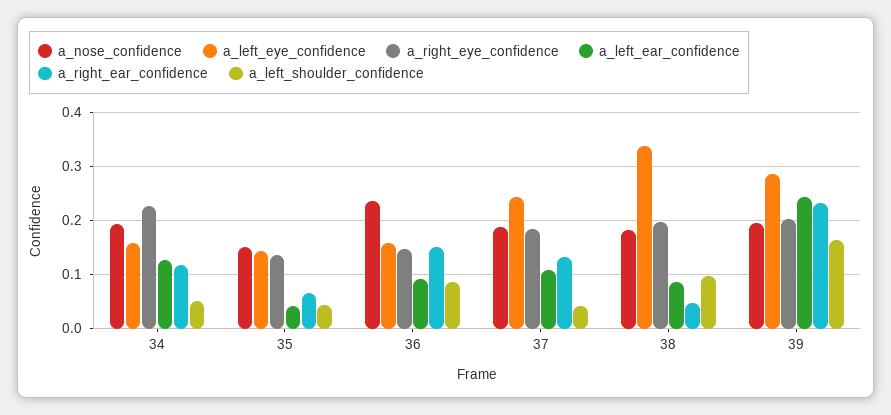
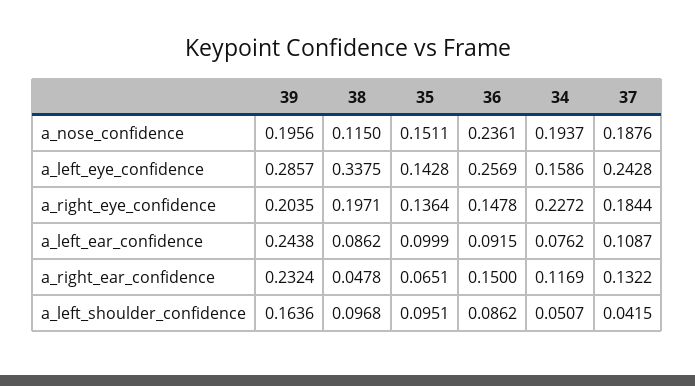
  {
    "a_nose_confidence": {
      "34": 0.1937,
      "35": 0.1511,
      "36": 0.2361,
      "37": 0.1876,
-     "38": 0.18,
+     "38": 0.115,
      "39": 0.1956
    },
    "a_left_eye_confidence": {
      "34": 0.1586,
      "35": 0.1428,
-     "36": 0.16,
+     "36": 0.2569,
      "37": 0.2428,
      "38": 0.3375,
      "39": 0.2857
    },
    "a_right_eye_confidence": {
      "34": 0.2272,
      "35": 0.1364,
      "36": 0.1478,
      "37": 0.1844,
      "38": 0.1971,
      "39": 0.2035
    },
    "a_left_ear_confidence": {
-     "34": 0.12,
+     "34": 0.0762,
-     "35": 0.04,
+     "35": 0.0999,
      "36": 0.0915,
      "37": 0.1087,
      "38": 0.0862,
      "39": 0.2438
    },
    "a_right_ear_confidence": {
      "34": 0.1169,
      "35": 0.0651,
      "36": 0.15,
      "37": 0.1322,
      "38": 0.0478,
      "39": 0.2324
    },
    "a_left_shoulder_confidence": {
      "34": 0.0507,
-     "35": 0.04,
+     "35": 0.0951,
      "36": 0.0862,
      "37": 0.0415,
      "38": 0.0968,
      "39": 0.1636
    }
  }

